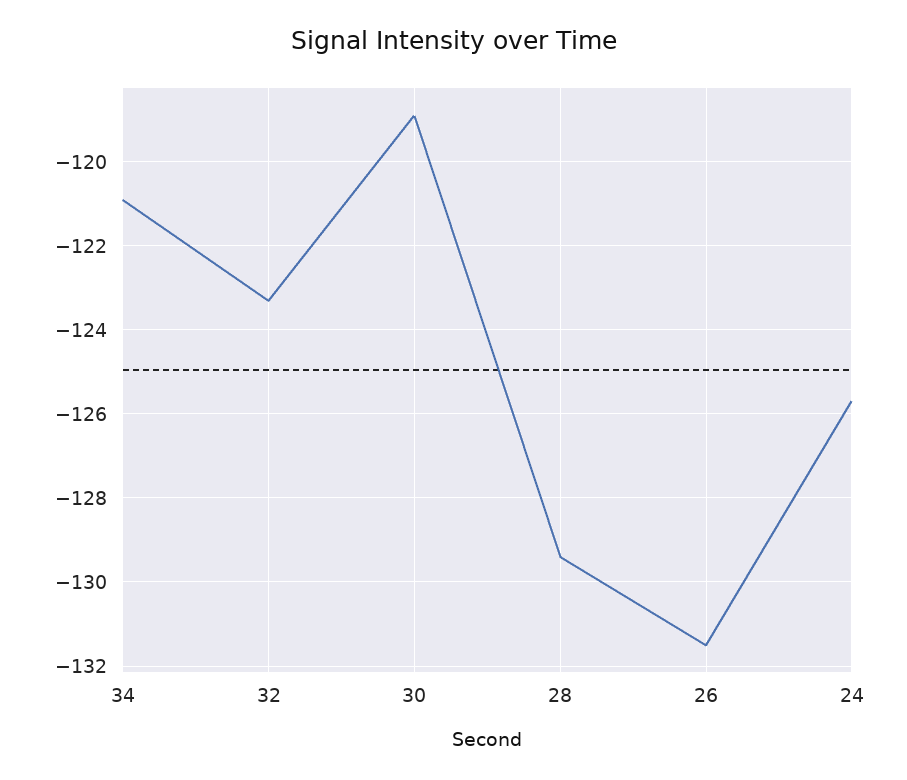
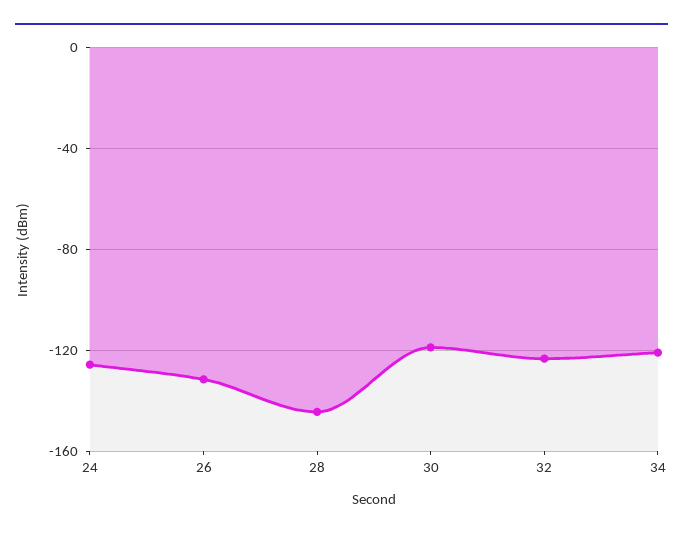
  {
    "34": -121,
    "32": -123.5,
    "30": -119,
-   "28": -129.5,
+   "28": -145,
    "26": -131.5,
    "24": -125.5
  }

